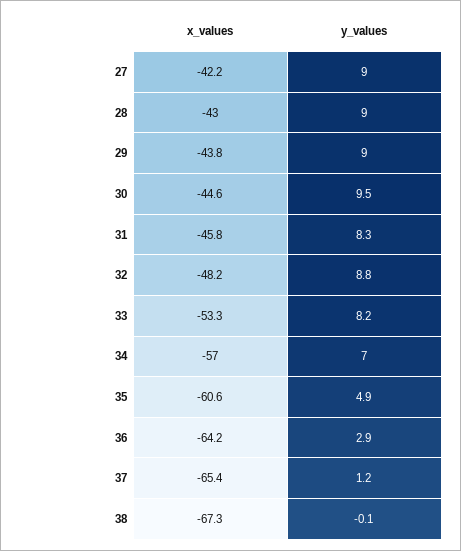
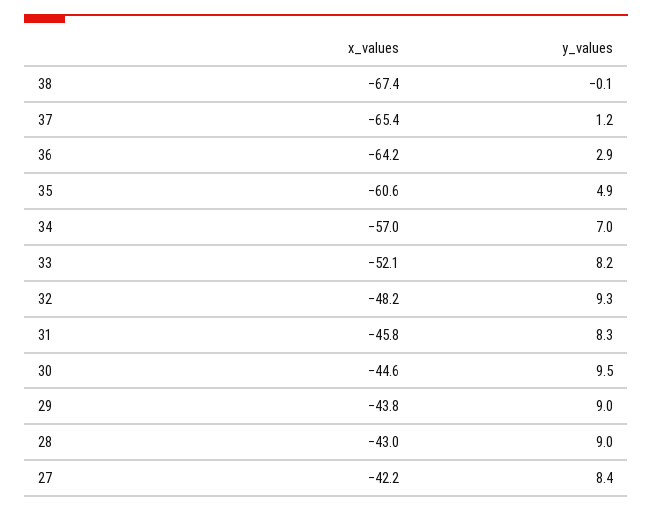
  {
    "x_values": {
      "27": -42.2,
      "28": -43,
      "29": -43.8,
      "30": -44.6,
      "31": -45.8,
      "32": -48.2,
-     "33": -53.3,
+     "33": -52.1,
      "34": -57,
      "35": -60.6,
      "36": -64.2,
      "37": -65.4,
-     "38": -67.3
+     "38": -67.4
    },
    "y_values": {
-     "27": 9,
+     "27": 8.4,
      "28": 9,
      "29": 9,
      "30": 9.5,
      "31": 8.3,
-     "32": 8.8,
+     "32": 9.3,
      "33": 8.2,
      "34": 7,
      "35": 4.9,
      "36": 2.9,
      "37": 1.2,
      "38": -0.1
    }
  }

